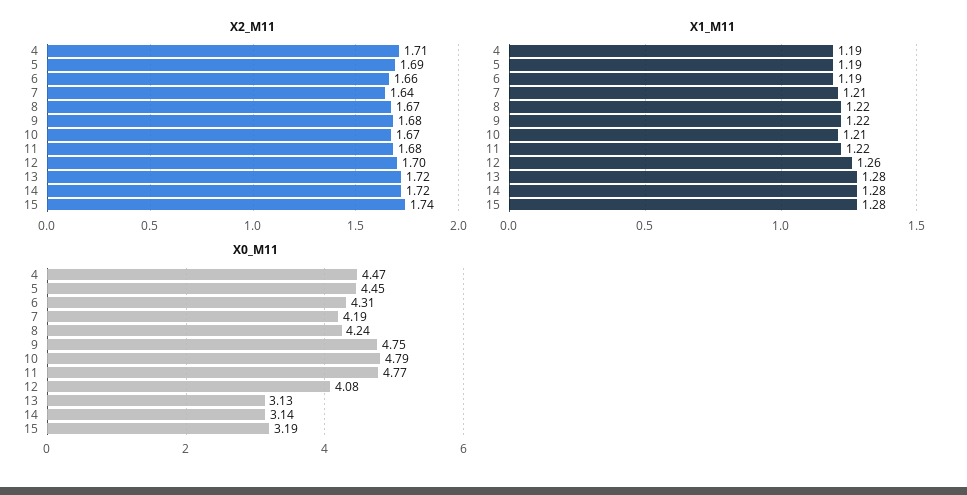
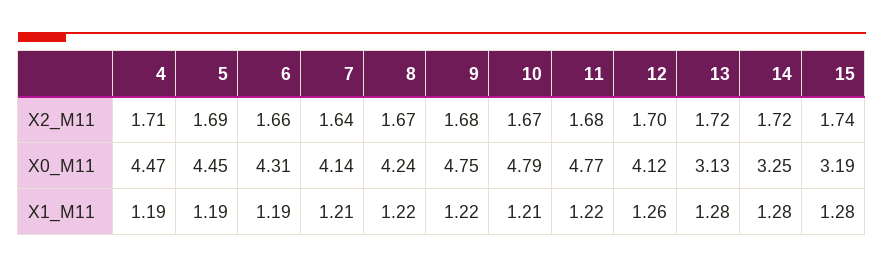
  {
    "X2_M11": {
      "4": 1.71,
      "5": 1.69,
      "6": 1.66,
      "7": 1.64,
      "8": 1.67,
      "9": 1.68,
      "10": 1.67,
      "11": 1.68,
      "12": 1.7,
      "13": 1.72,
      "14": 1.72,
      "15": 1.74
    },
    "X1_M11": {
      "4": 1.19,
      "5": 1.19,
      "6": 1.19,
      "7": 1.21,
      "8": 1.22,
      "9": 1.22,
      "10": 1.21,
      "11": 1.22,
      "12": 1.26,
      "13": 1.28,
      "14": 1.28,
      "15": 1.28
    },
    "X0_M11": {
      "4": 4.47,
      "5": 4.45,
      "6": 4.31,
-     "7": 4.19,
+     "7": 4.14,
      "8": 4.24,
      "9": 4.75,
      "10": 4.79,
      "11": 4.77,
-     "12": 4.08,
+     "12": 4.12,
      "13": 3.13,
-     "14": 3.14,
+     "14": 3.25,
      "15": 3.19
    }
  }

